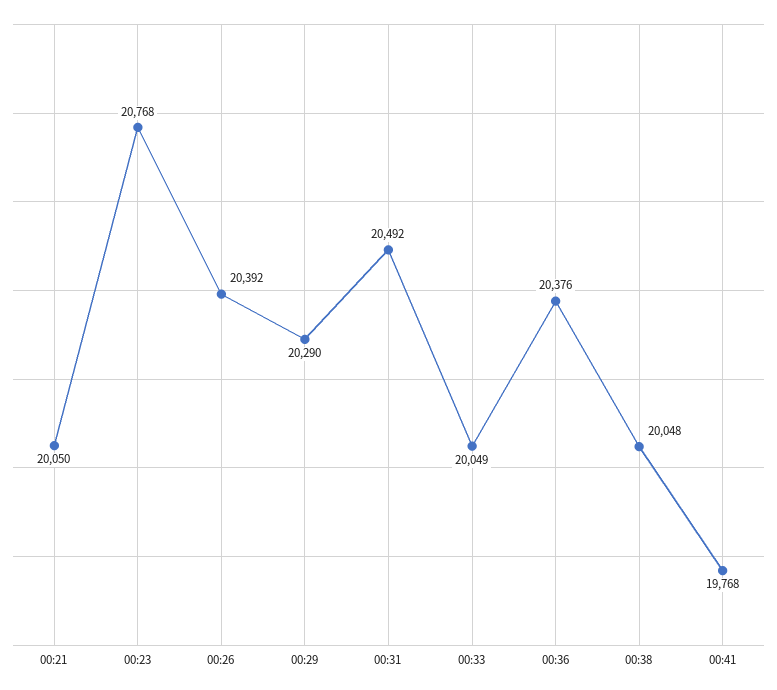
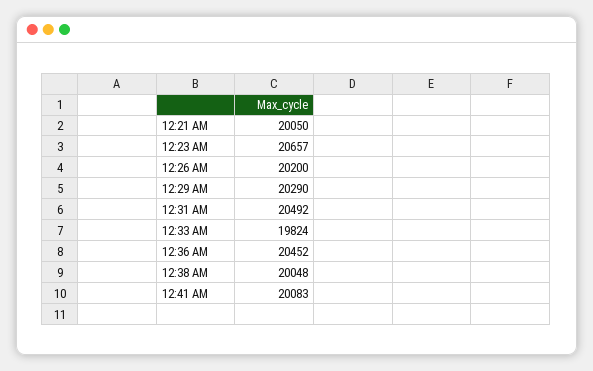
  {
    "00:21": 20050,
-   "00:23": 20768,
+   "00:23": 20657,
-   "00:26": 20392,
+   "00:26": 20200,
    "00:29": 20290,
    "00:31": 20492,
-   "00:33": 20049,
+   "00:33": 19824,
-   "00:36": 20376,
+   "00:36": 20452,
    "00:38": 20048,
-   "00:41": 19768
+   "00:41": 20083
  }

